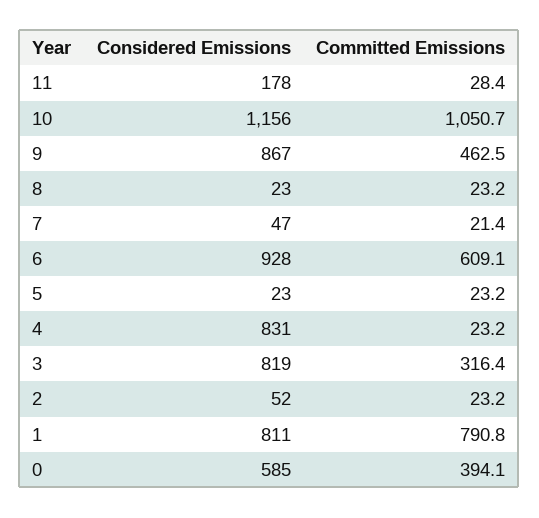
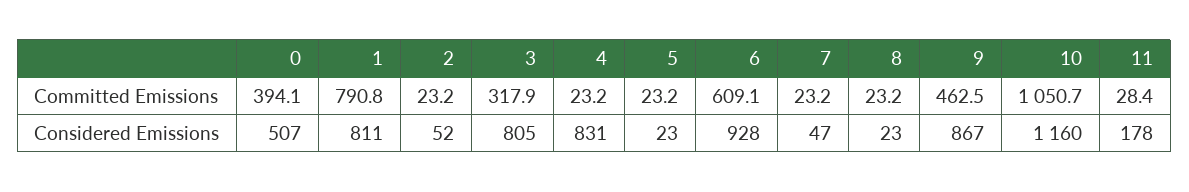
  {
    "Considered Emissions": {
      "11": 178,
-     "10": 1156,
+     "10": 1160,
      "9": 867,
      "8": 23,
      "7": 47,
      "6": 928,
      "5": 23,
      "4": 831,
-     "3": 819,
+     "3": 805,
      "2": 52,
      "1": 811,
-     "0": 585
+     "0": 507
    },
    "Committed Emissions": {
      "11": 28.4,
      "10": 1050.7,
      "9": 462.5,
      "8": 23.2,
-     "7": 21.4,
+     "7": 23.2,
      "6": 609.1,
      "5": 23.2,
      "4": 23.2,
-     "3": 316.4,
+     "3": 317.9,
      "2": 23.2,
      "1": 790.8,
      "0": 394.1
    }
  }

